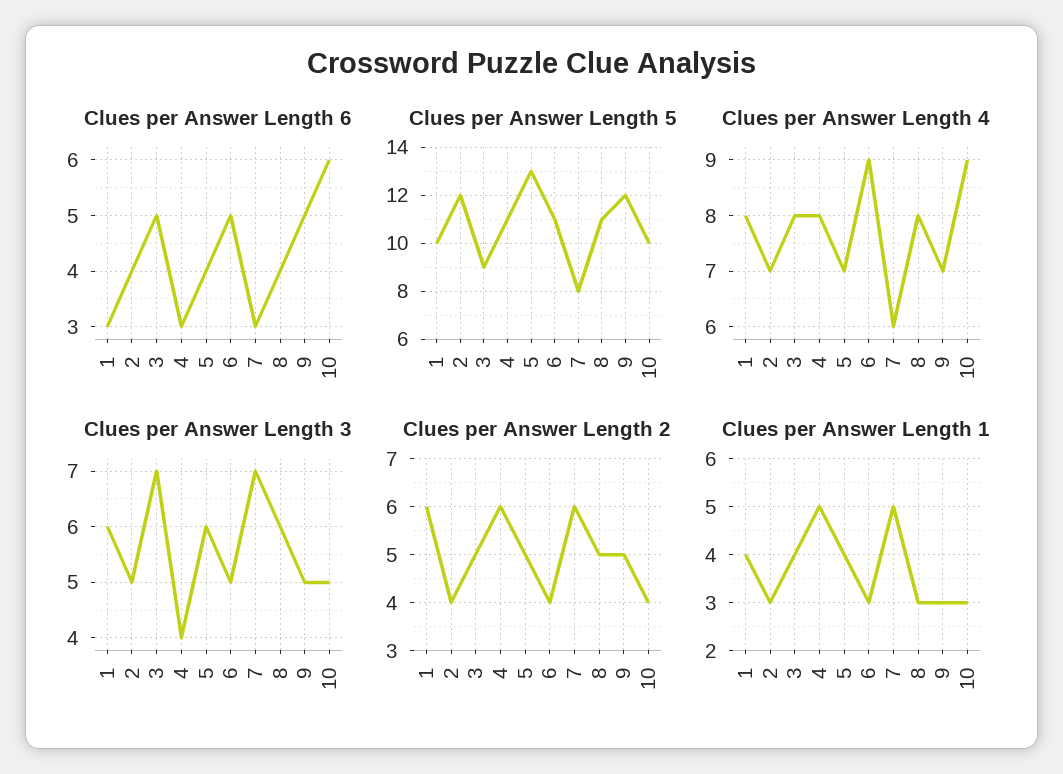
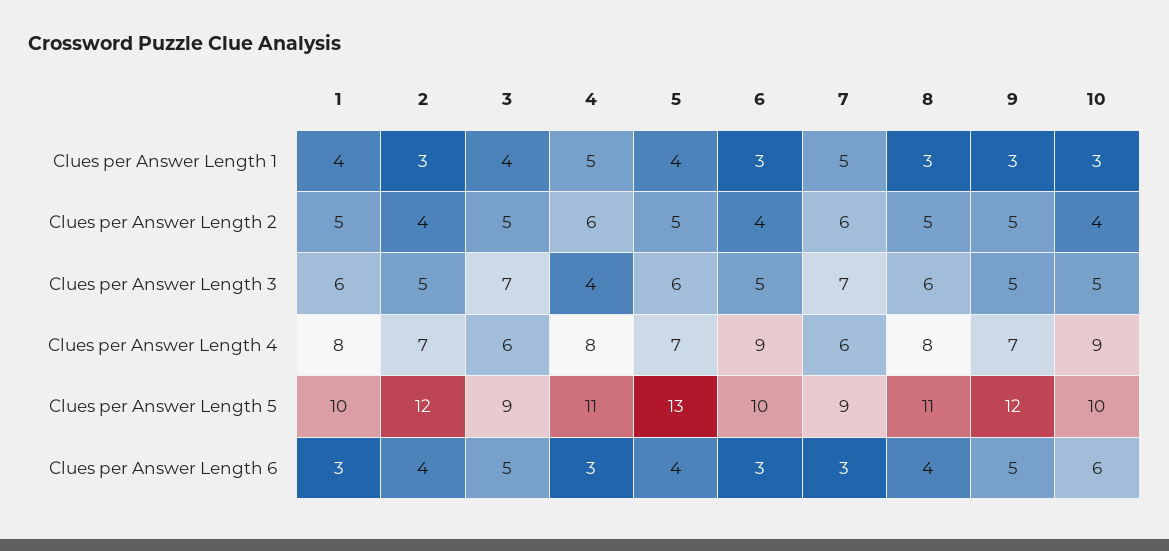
  {
    "Clues per Answer Length 6": {
      "1": 3,
      "2": 4,
      "3": 5,
      "4": 3,
      "5": 4,
-     "6": 5,
+     "6": 3,
      "7": 3,
      "8": 4,
      "9": 5,
      "10": 6
    },
    "Clues per Answer Length 5": {
      "1": 10,
      "2": 12,
      "3": 9,
      "4": 11,
      "5": 13,
-     "6": 11,
+     "6": 10,
-     "7": 8,
+     "7": 9,
      "8": 11,
      "9": 12,
      "10": 10
    },
    "Clues per Answer Length 4": {
      "1": 8,
      "2": 7,
-     "3": 8,
+     "3": 6,
      "4": 8,
      "5": 7,
      "6": 9,
      "7": 6,
      "8": 8,
      "9": 7,
      "10": 9
    },
    "Clues per Answer Length 3": {
      "1": 6,
      "2": 5,
      "3": 7,
      "4": 4,
      "5": 6,
      "6": 5,
      "7": 7,
      "8": 6,
      "9": 5,
      "10": 5
    },
    "Clues per Answer Length 2": {
-     "1": 6,
+     "1": 5,
      "2": 4,
      "3": 5,
      "4": 6,
      "5": 5,
      "6": 4,
      "7": 6,
      "8": 5,
      "9": 5,
      "10": 4
    },
    "Clues per Answer Length 1": {
      "1": 4,
      "2": 3,
      "3": 4,
      "4": 5,
      "5": 4,
      "6": 3,
      "7": 5,
      "8": 3,
      "9": 3,
      "10": 3
    }
  }

